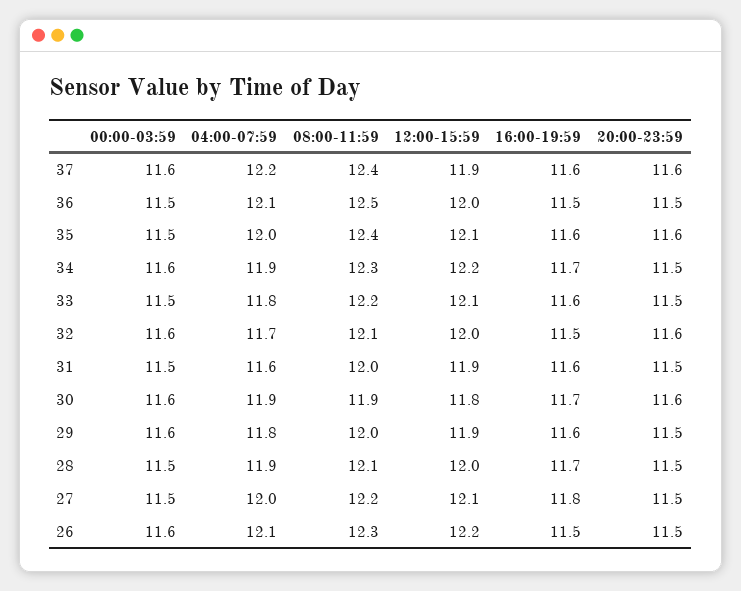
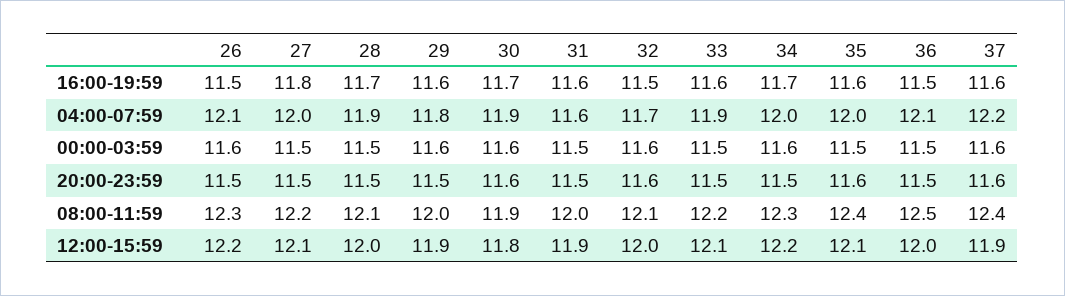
  {
    "00:00-03:59": {
      "37": 11.6,
      "36": 11.5,
      "35": 11.5,
      "34": 11.6,
      "33": 11.5,
      "32": 11.6,
      "31": 11.5,
      "30": 11.6,
      "29": 11.6,
      "28": 11.5,
      "27": 11.5,
      "26": 11.6
    },
    "04:00-07:59": {
      "37": 12.2,
      "36": 12.1,
      "35": 12,
-     "34": 11.9,
+     "34": 12,
-     "33": 11.8,
+     "33": 11.9,
      "32": 11.7,
      "31": 11.6,
      "30": 11.9,
      "29": 11.8,
      "28": 11.9,
      "27": 12,
      "26": 12.1
    },
    "08:00-11:59": {
      "37": 12.4,
      "36": 12.5,
      "35": 12.4,
      "34": 12.3,
      "33": 12.2,
      "32": 12.1,
      "31": 12,
      "30": 11.9,
      "29": 12,
      "28": 12.1,
      "27": 12.2,
      "26": 12.3
    },
    "12:00-15:59": {
      "37": 11.9,
      "36": 12,
      "35": 12.1,
      "34": 12.2,
      "33": 12.1,
      "32": 12,
      "31": 11.9,
      "30": 11.8,
      "29": 11.9,
      "28": 12,
      "27": 12.1,
      "26": 12.2
    },
    "16:00-19:59": {
      "37": 11.6,
      "36": 11.5,
      "35": 11.6,
      "34": 11.7,
      "33": 11.6,
      "32": 11.5,
      "31": 11.6,
      "30": 11.7,
      "29": 11.6,
      "28": 11.7,
      "27": 11.8,
      "26": 11.5
    },
    "20:00-23:59": {
      "37": 11.6,
      "36": 11.5,
      "35": 11.6,
      "34": 11.5,
      "33": 11.5,
      "32": 11.6,
      "31": 11.5,
      "30": 11.6,
      "29": 11.5,
      "28": 11.5,
      "27": 11.5,
      "26": 11.5
    }
  }

